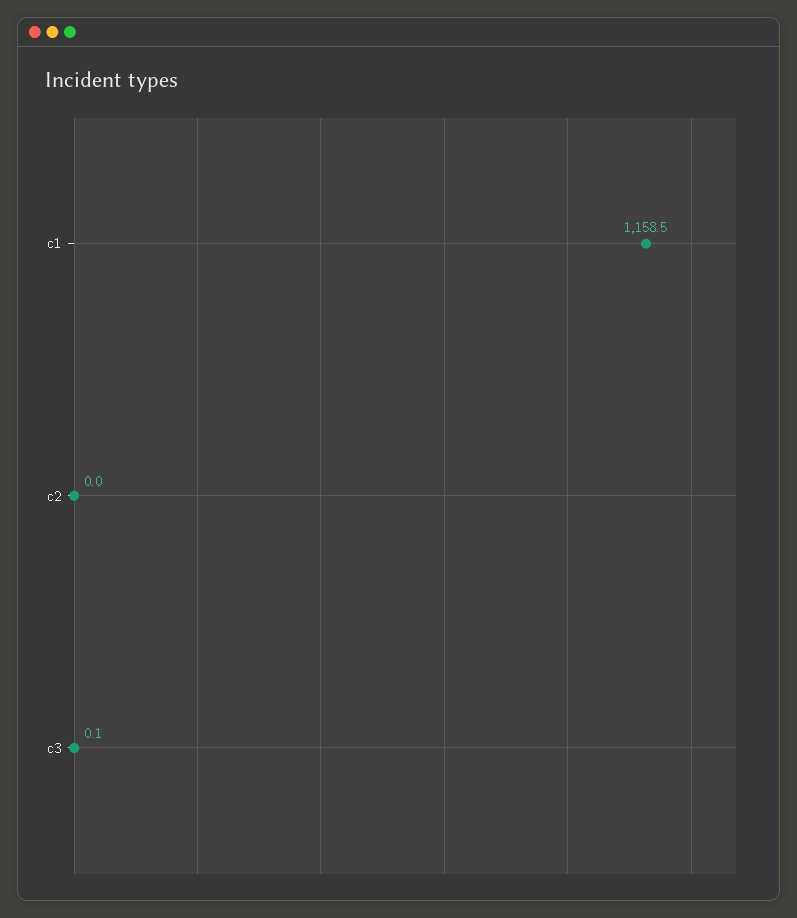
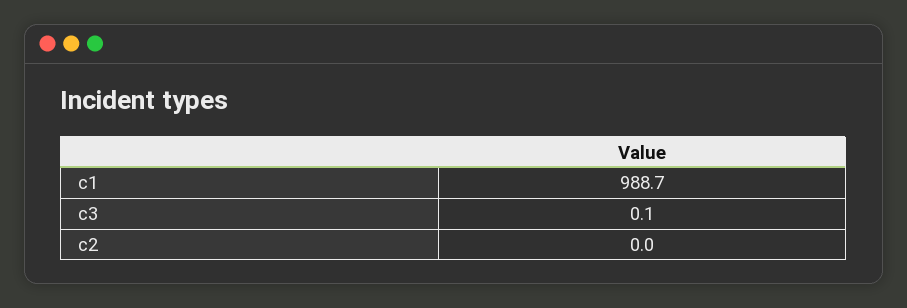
  {
-   "c1": 1158.5,
+   "c1": 988.7,
    "c2": 0,
    "c3": 0.1
  }

